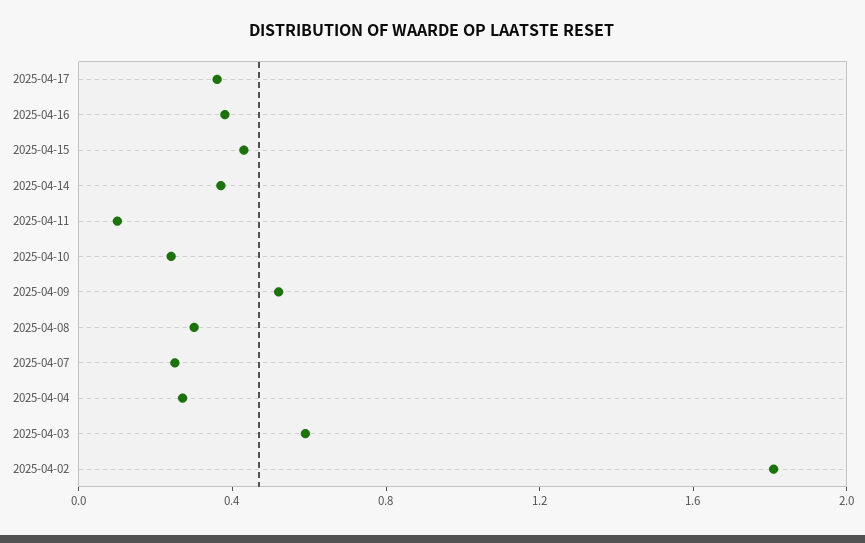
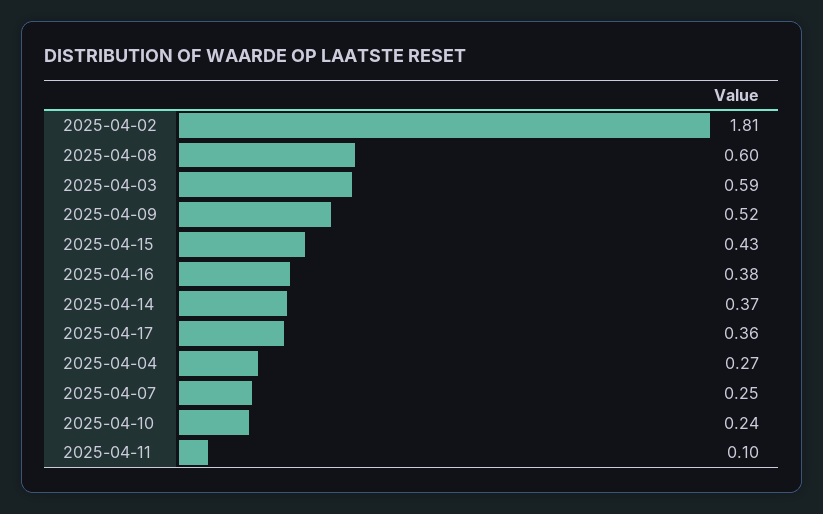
  {
    "2025-04-17": 0.36,
    "2025-04-16": 0.38,
    "2025-04-15": 0.43,
    "2025-04-14": 0.37,
    "2025-04-11": 0.1,
    "2025-04-10": 0.24,
    "2025-04-09": 0.52,
-   "2025-04-08": 0.3,
+   "2025-04-08": 0.6,
    "2025-04-07": 0.25,
    "2025-04-04": 0.27,
    "2025-04-03": 0.59,
    "2025-04-02": 1.81
  }

